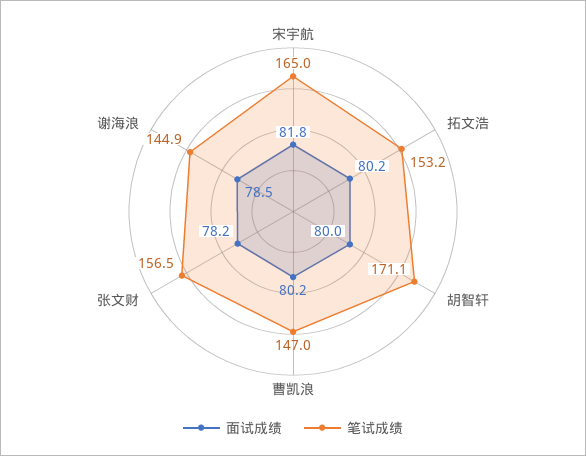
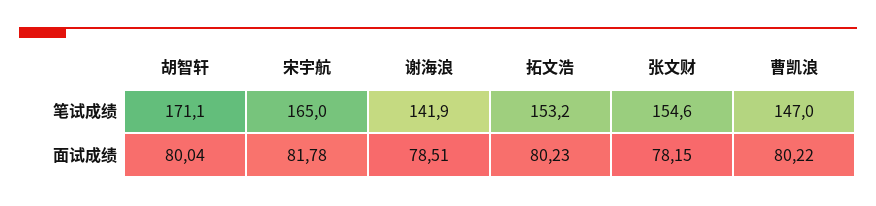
  {
    "面试成绩": {
      "宋宇航": 81.78,
      "拓文浩": 80.23,
      "胡智轩": 80.04,
      "曹凯浪": 80.22,
      "张文财": 78.15,
      "谢海浪": 78.51
    },
    "笔试成绩": {
      "宋宇航": 165,
      "拓文浩": 153.2,
      "胡智轩": 171.1,
      "曹凯浪": 147,
-     "张文财": 156.5,
+     "张文财": 154.6,
-     "谢海浪": 144.9
+     "谢海浪": 141.9
    }
  }

